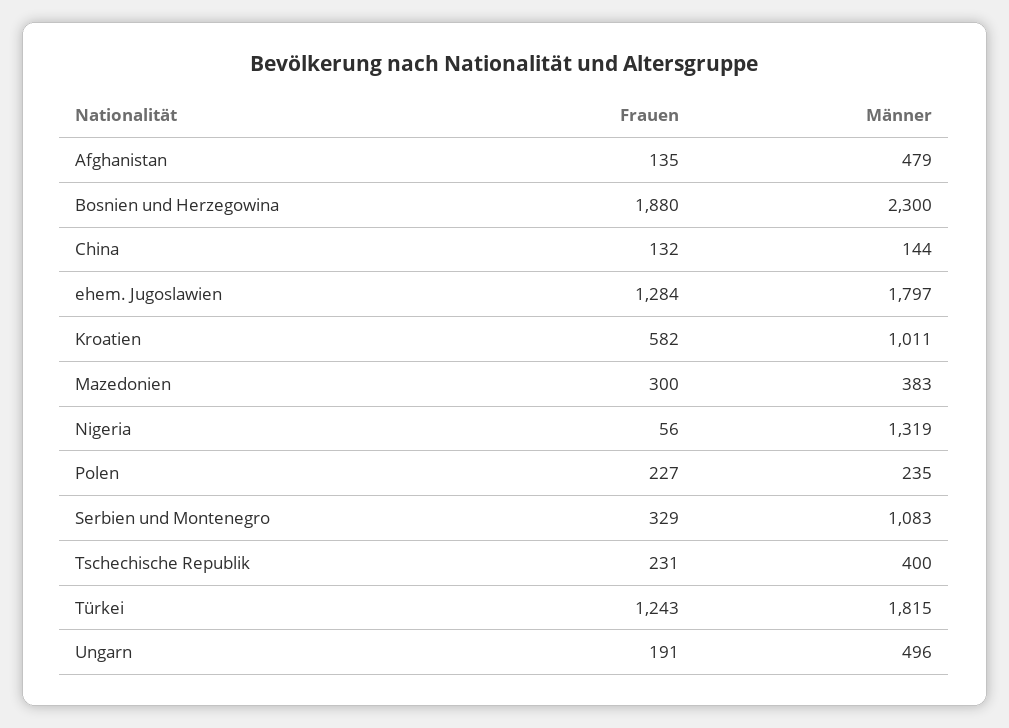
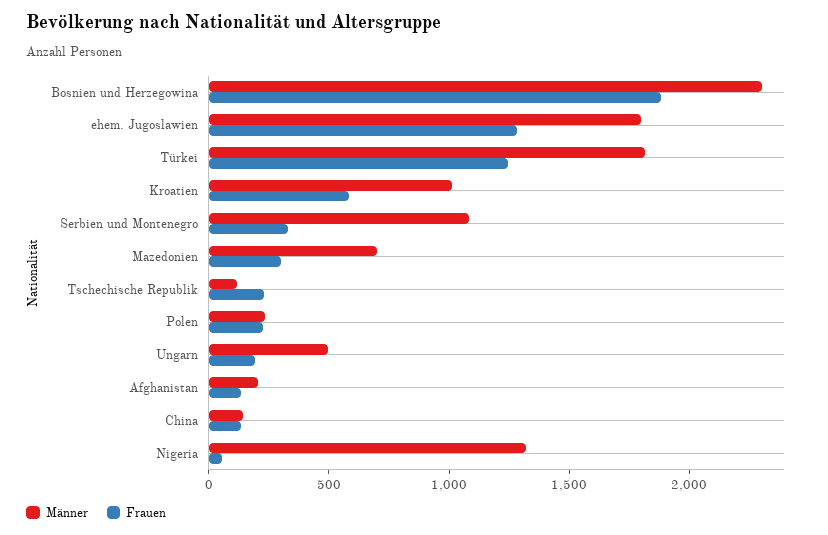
  {
    "Frauen": {
      "Afghanistan": 135,
      "Bosnien und Herzegowina": 1880,
      "China": 132,
      "ehem. Jugoslawien": 1284,
      "Kroatien": 582,
      "Mazedonien": 300,
      "Nigeria": 56,
      "Polen": 227,
      "Serbien und Montenegro": 329,
      "Tschechische Republik": 231,
      "Türkei": 1243,
      "Ungarn": 191
    },
    "Männer": {
-     "Afghanistan": 479,
+     "Afghanistan": 200,
      "Bosnien und Herzegowina": 2300,
      "China": 144,
      "ehem. Jugoslawien": 1797,
      "Kroatien": 1011,
-     "Mazedonien": 383,
+     "Mazedonien": 700,
      "Nigeria": 1319,
      "Polen": 235,
      "Serbien und Montenegro": 1083,
-     "Tschechische Republik": 400,
+     "Tschechische Republik": 100,
      "Türkei": 1815,
      "Ungarn": 496
    }
  }

